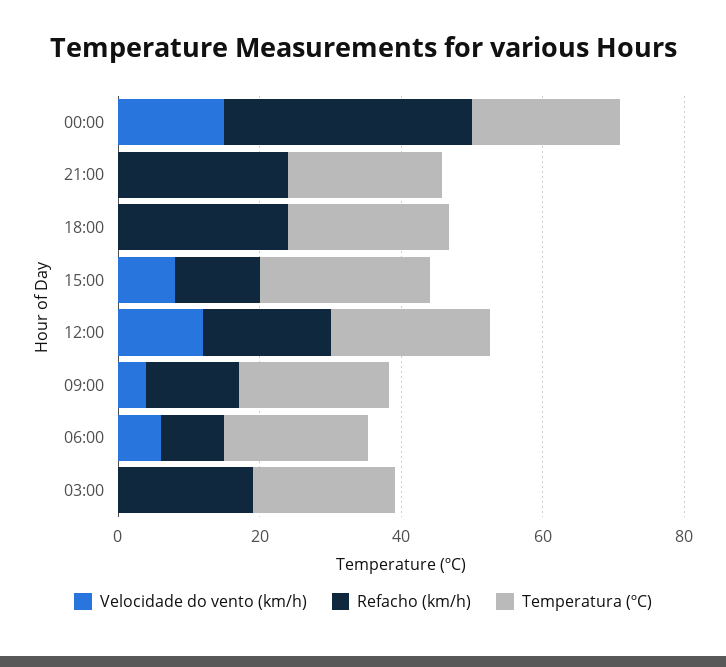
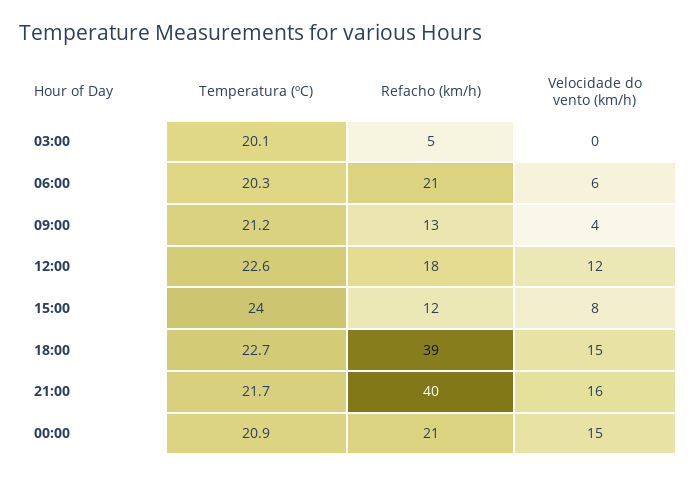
  {
    "Velocidade do vento (km/h)": {
      "00:00": 15,
-     "21:00": 0,
+     "21:00": 16,
-     "18:00": 0,
+     "18:00": 15,
      "15:00": 8,
      "12:00": 12,
      "09:00": 4,
      "06:00": 6,
      "03:00": 0
    },
    "Refacho (km/h)": {
-     "00:00": 35,
+     "00:00": 21,
-     "21:00": 25,
+     "21:00": 40,
-     "18:00": 25,
+     "18:00": 39,
      "15:00": 12,
      "12:00": 18,
      "09:00": 13,
-     "06:00": 10,
+     "06:00": 21,
-     "03:00": 20
+     "03:00": 5
    },
    "Temperatura (ºC)": {
      "00:00": 20.9,
      "21:00": 21.7,
      "18:00": 22.7,
      "15:00": 24,
      "12:00": 22.6,
      "09:00": 21.2,
      "06:00": 20.3,
      "03:00": 20.1
    }
  }

